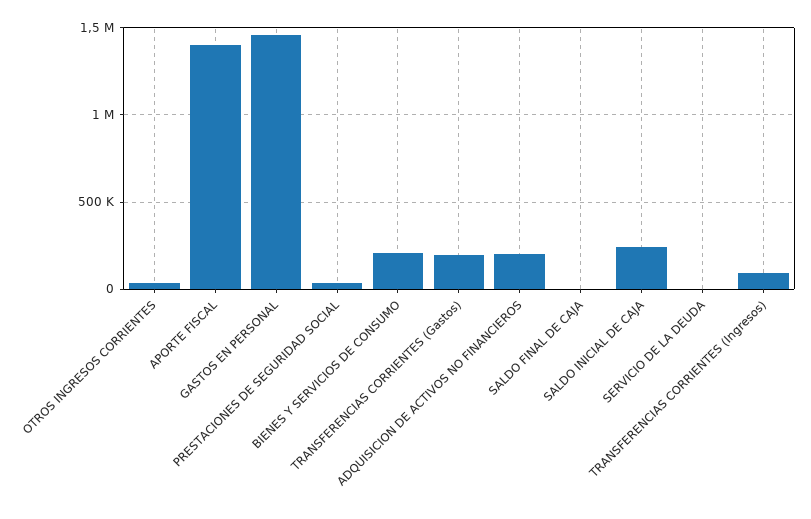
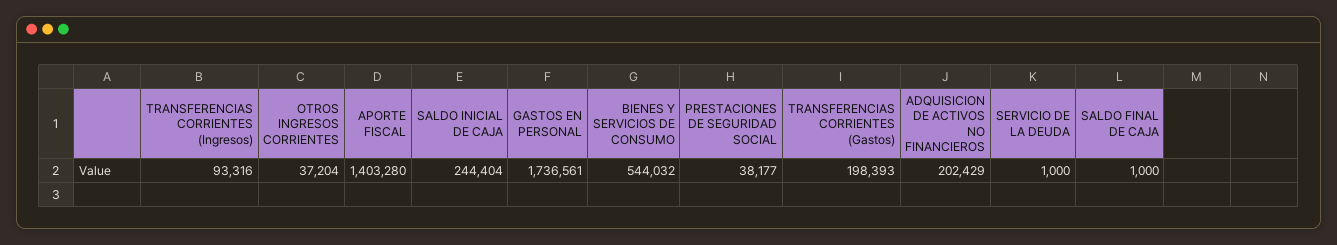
  {
    "OTROS INGRESOS CORRIENTES": 37204,
    "APORTE FISCAL": 1403280,
-   "GASTOS EN PERSONAL": 1450000,
+   "GASTOS EN PERSONAL": 1736561,
    "PRESTACIONES DE SEGURIDAD SOCIAL": 38177,
-   "BIENES Y SERVICIOS DE CONSUMO": 200000,
+   "BIENES Y SERVICIOS DE CONSUMO": 544032,
    "TRANSFERENCIAS CORRIENTES (Gastos)": 198393,
    "ADQUISICION DE ACTIVOS NO FINANCIEROS": 202429,
    "SALDO FINAL DE CAJA": 1000,
    "SALDO INICIAL DE CAJA": 244404,
    "SERVICIO DE LA DEUDA": 1000,
    "TRANSFERENCIAS CORRIENTES (Ingresos)": 93316
  }

